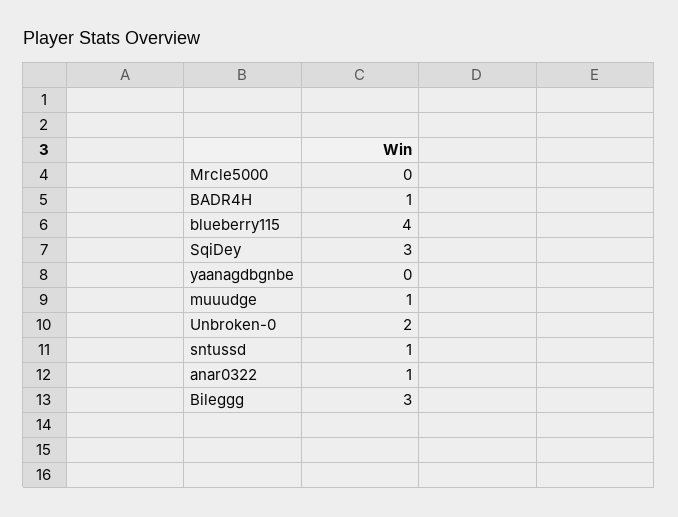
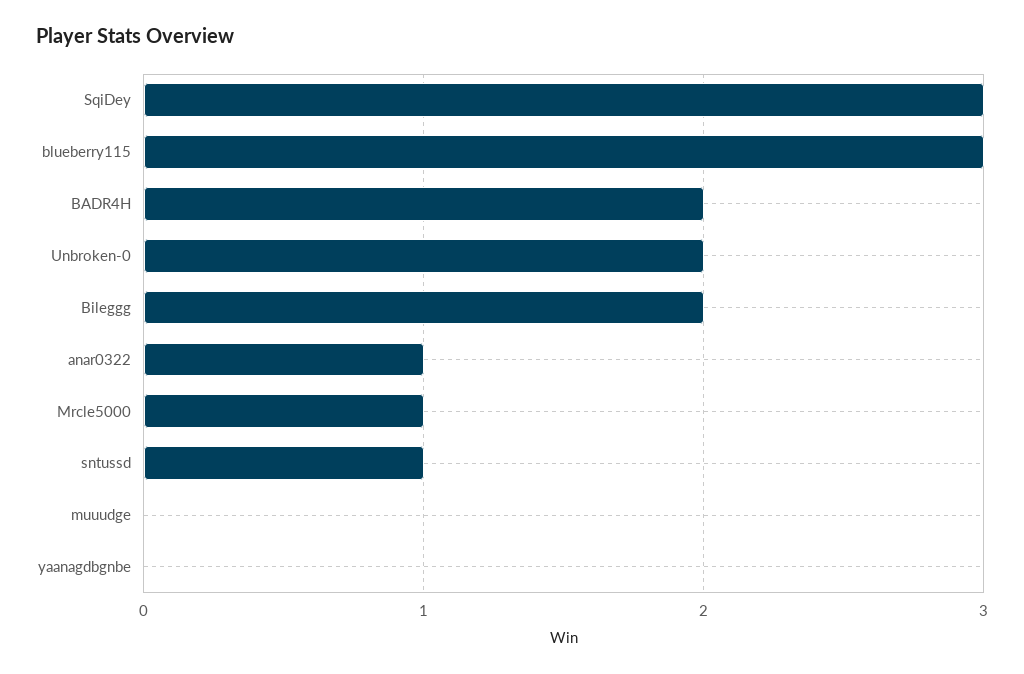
  {
-   "Mrcle5000": 0,
+   "Mrcle5000": 1,
-   "BADR4H": 1,
+   "BADR4H": 2,
-   "blueberry115": 4,
+   "blueberry115": 3,
    "SqiDey": 3,
    "yaanagdbgnbe": 0,
-   "muuudge": 1,
+   "muuudge": 0,
    "Unbroken-0": 2,
    "sntussd": 1,
    "anar0322": 1,
-   "Bileggg": 3
+   "Bileggg": 2
  }

